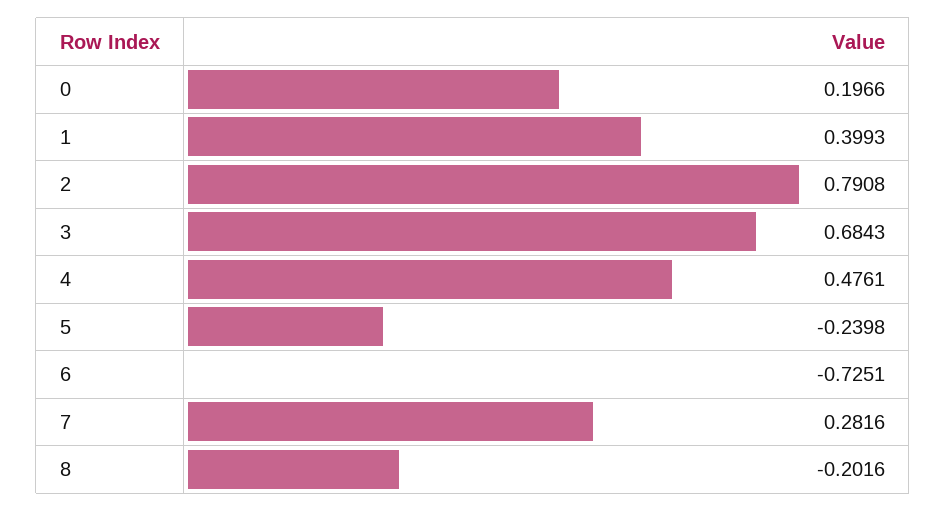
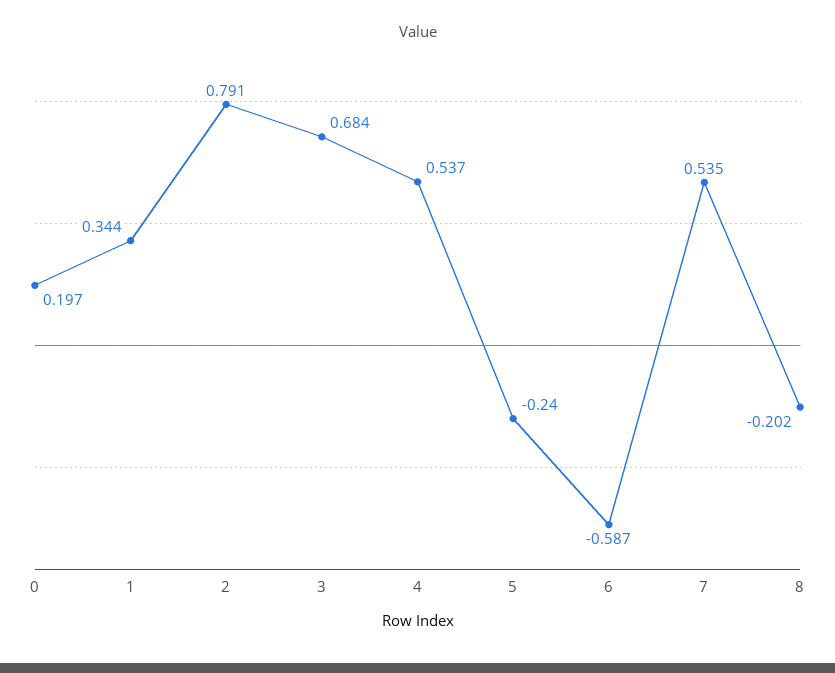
  {
    "0": 0.1966,
-   "1": 0.3993,
+   "1": 0.344,
    "2": 0.7908,
    "3": 0.6843,
-   "4": 0.4761,
+   "4": 0.537,
    "5": -0.2398,
-   "6": -0.7251,
+   "6": -0.587,
-   "7": 0.2816,
+   "7": 0.535,
    "8": -0.2016
  }

